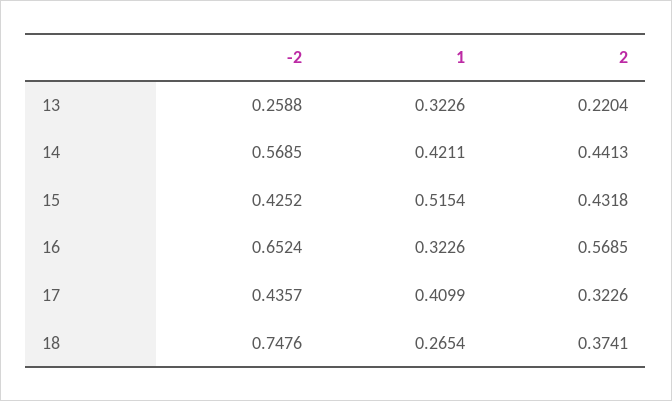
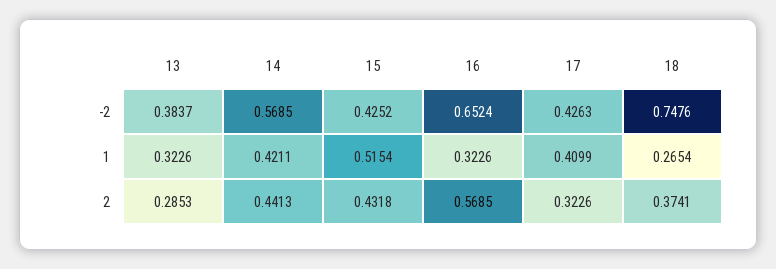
  {
    "-2": {
-     "13": 0.2588,
+     "13": 0.3837,
      "14": 0.5685,
      "15": 0.4252,
      "16": 0.6524,
-     "17": 0.4357,
+     "17": 0.4263,
      "18": 0.7476
    },
    "1": {
      "13": 0.3226,
      "14": 0.4211,
      "15": 0.5154,
      "16": 0.3226,
      "17": 0.4099,
      "18": 0.2654
    },
    "2": {
-     "13": 0.2204,
+     "13": 0.2853,
      "14": 0.4413,
      "15": 0.4318,
      "16": 0.5685,
      "17": 0.3226,
      "18": 0.3741
    }
  }

